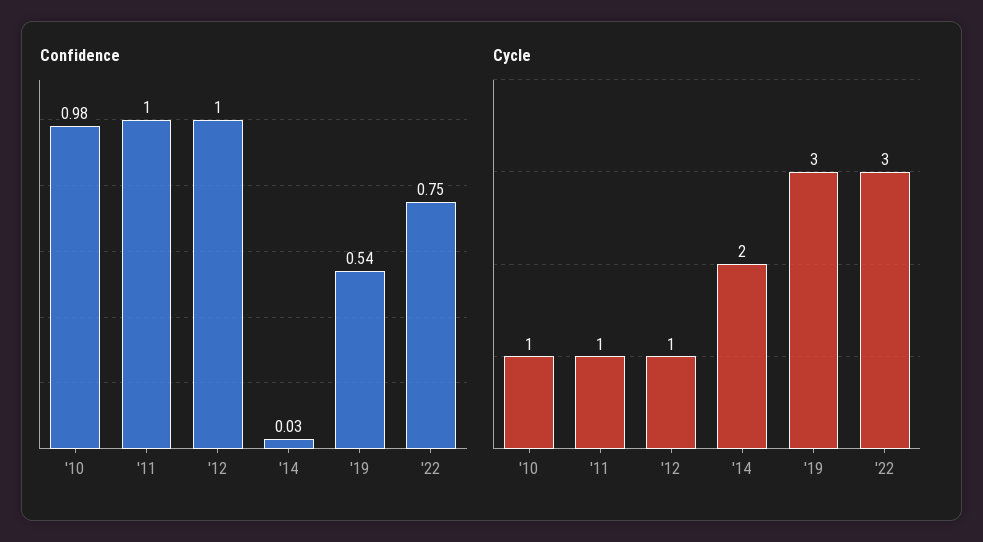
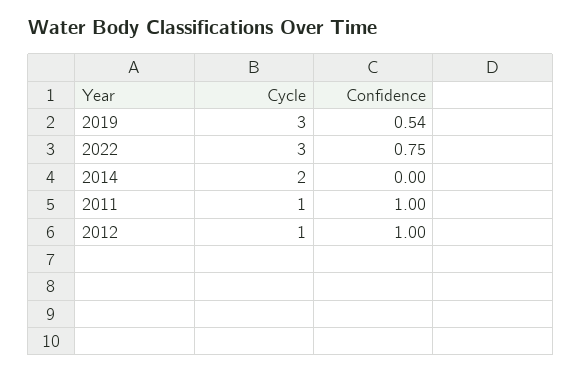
  {
    "Confidence": {
-     "'10": 0.98,
      "'11": 1,
      "'12": 1,
-     "'14": 0.03,
+     "'14": 0,
      "'19": 0.54,
      "'22": 0.75
    },
    "Cycle": {
-     "'10": 1,
      "'11": 1,
      "'12": 1,
      "'14": 2,
      "'19": 3,
      "'22": 3
    }
  }

